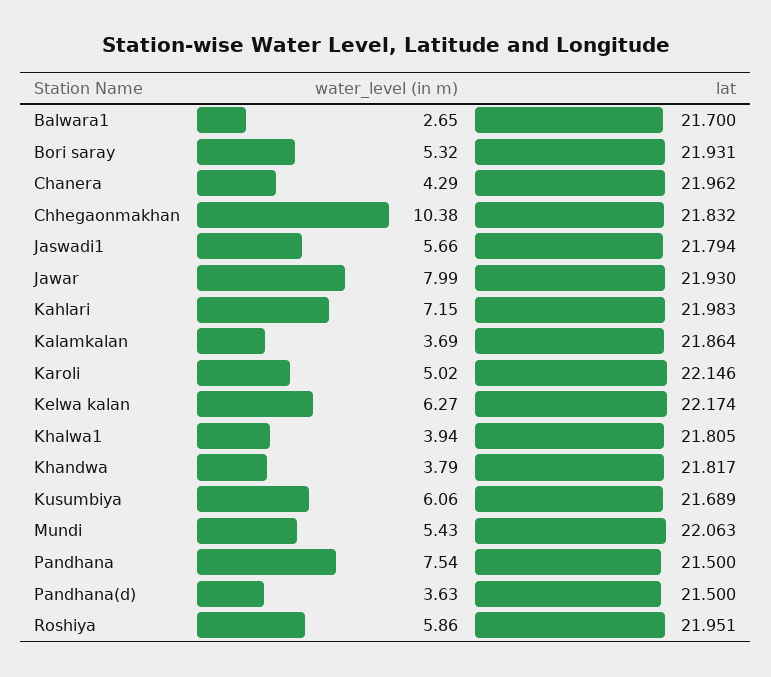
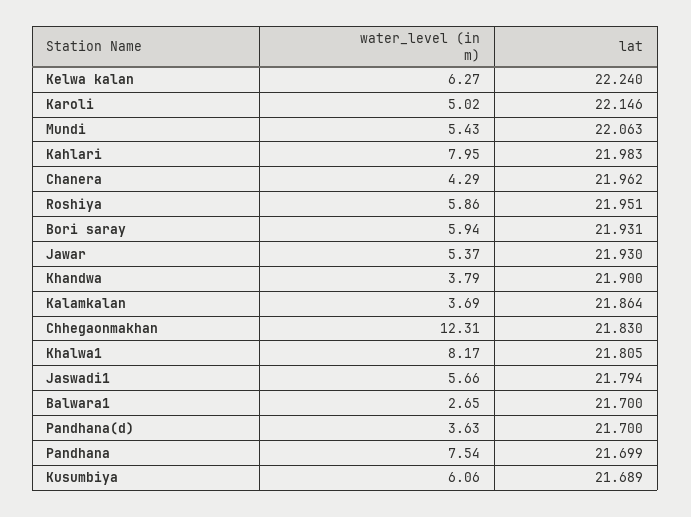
  {
    "water_level (in m)": {
      "Balwara1": 2.65,
-     "Bori saray": 5.32,
+     "Bori saray": 5.94,
      "Chanera": 4.29,
-     "Chhegaonmakhan": 10.38,
+     "Chhegaonmakhan": 12.31,
      "Jaswadi1": 5.66,
-     "Jawar": 7.99,
+     "Jawar": 5.37,
-     "Kahlari": 7.15,
+     "Kahlari": 7.95,
      "Kalamkalan": 3.69,
      "Karoli": 5.02,
      "Kelwa kalan": 6.27,
-     "Khalwa1": 3.94,
+     "Khalwa1": 8.17,
      "Khandwa": 3.79,
      "Kusumbiya": 6.06,
      "Mundi": 5.43,
      "Pandhana": 7.54,
      "Pandhana(d)": 3.63,
      "Roshiya": 5.86
    },
    "lat": {
      "Balwara1": 21.7,
      "Bori saray": 21.931,
      "Chanera": 21.962,
-     "Chhegaonmakhan": 21.832,
+     "Chhegaonmakhan": 21.83,
      "Jaswadi1": 21.794,
      "Jawar": 21.93,
      "Kahlari": 21.983,
      "Kalamkalan": 21.864,
      "Karoli": 22.146,
-     "Kelwa kalan": 22.174,
+     "Kelwa kalan": 22.24,
      "Khalwa1": 21.805,
-     "Khandwa": 21.817,
+     "Khandwa": 21.9,
      "Kusumbiya": 21.689,
      "Mundi": 22.063,
-     "Pandhana": 21.5,
+     "Pandhana": 21.699,
-     "Pandhana(d)": 21.5,
+     "Pandhana(d)": 21.7,
      "Roshiya": 21.951
    }
  }

